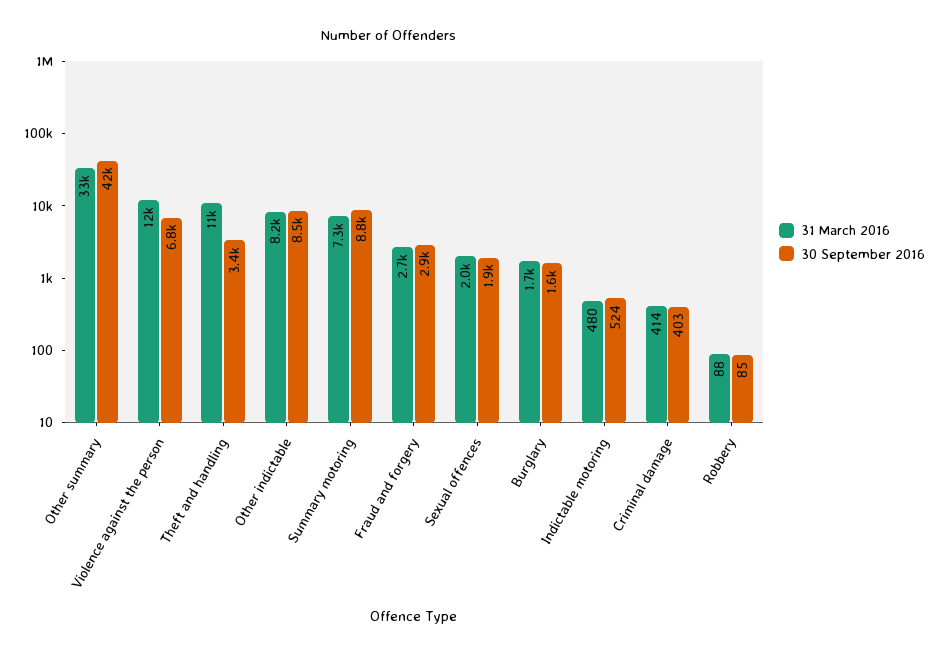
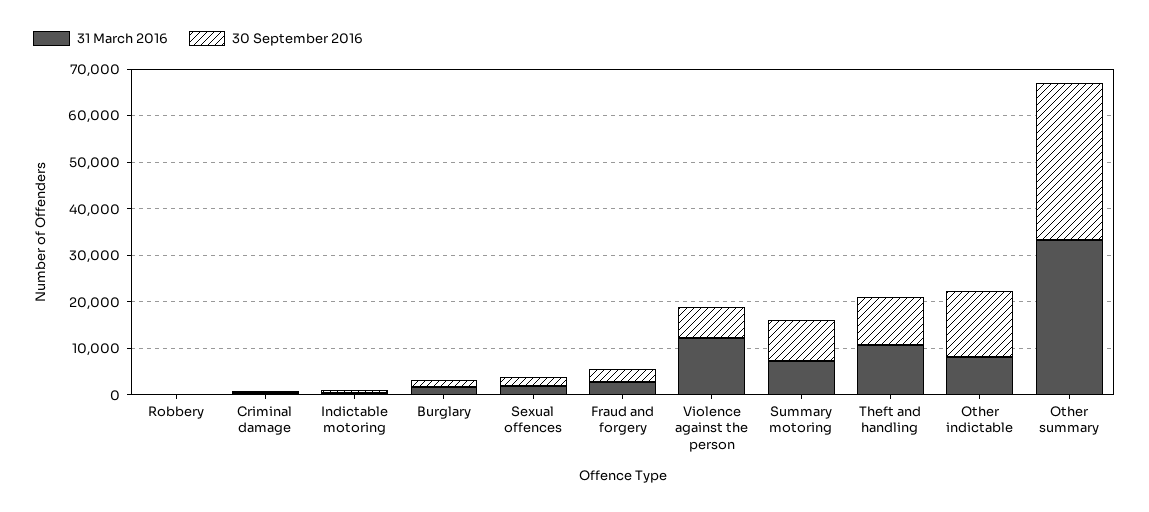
  {
    "31 March 2016": {
      "Other summary": 33000,
      "Violence against the person": 12000,
      "Theft and handling": 11000,
      "Other indictable": 8200,
      "Summary motoring": 7300,
      "Fraud and forgery": 2700,
      "Sexual offences": 2000,
      "Burglary": 1700,
      "Indictable motoring": 480,
      "Criminal damage": 414,
      "Robbery": 88
    },
    "30 September 2016": {
-     "Other summary": 42000,
+     "Other summary": 34000,
      "Violence against the person": 6800,
-     "Theft and handling": 3400,
+     "Theft and handling": 10000,
-     "Other indictable": 8500,
+     "Other indictable": 14000,
      "Summary motoring": 8800,
      "Fraud and forgery": 2900,
      "Sexual offences": 1900,
      "Burglary": 1600,
      "Indictable motoring": 524,
      "Criminal damage": 403,
      "Robbery": 85
    }
  }

